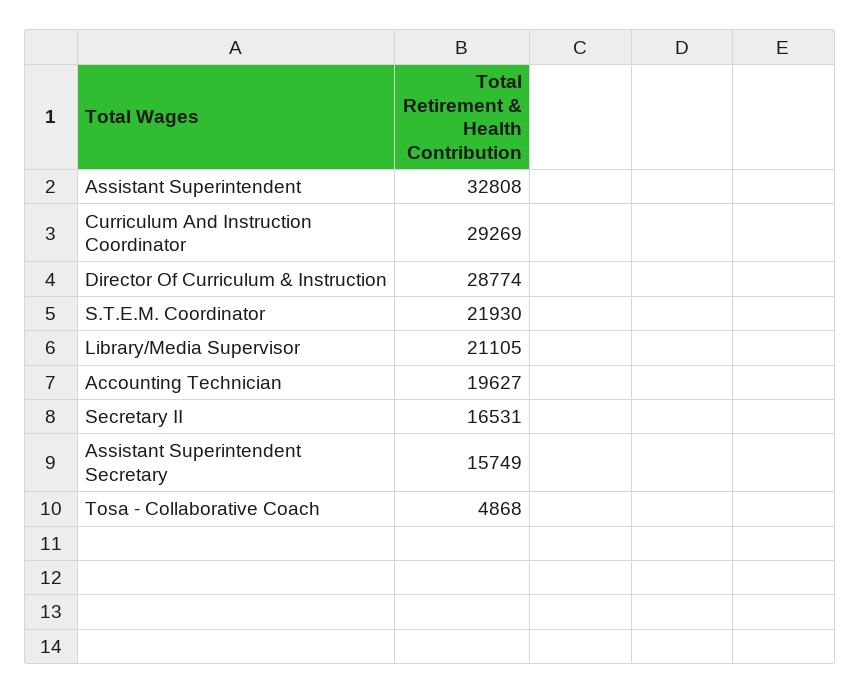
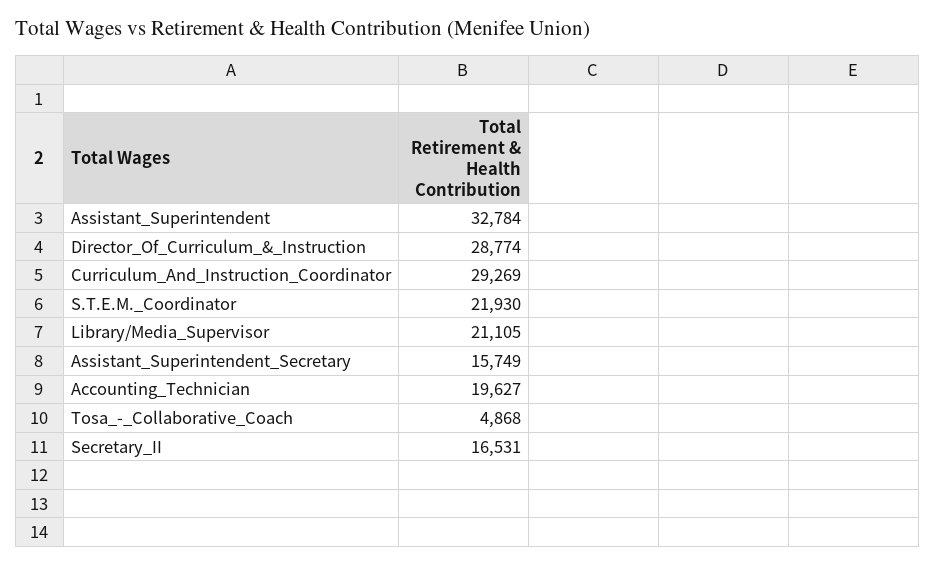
  {
-   "Assistant Superintendent": 32808,
+   "Assistant Superintendent": 32784,
    "Curriculum And Instruction Coordinator": 29269,
    "Director Of Curriculum & Instruction": 28774,
    "S.T.E.M. Coordinator": 21930,
    "Library/Media Supervisor": 21105,
    "Accounting Technician": 19627,
    "Secretary II": 16531,
    "Assistant Superintendent Secretary": 15749,
    "Tosa - Collaborative Coach": 4868
  }

